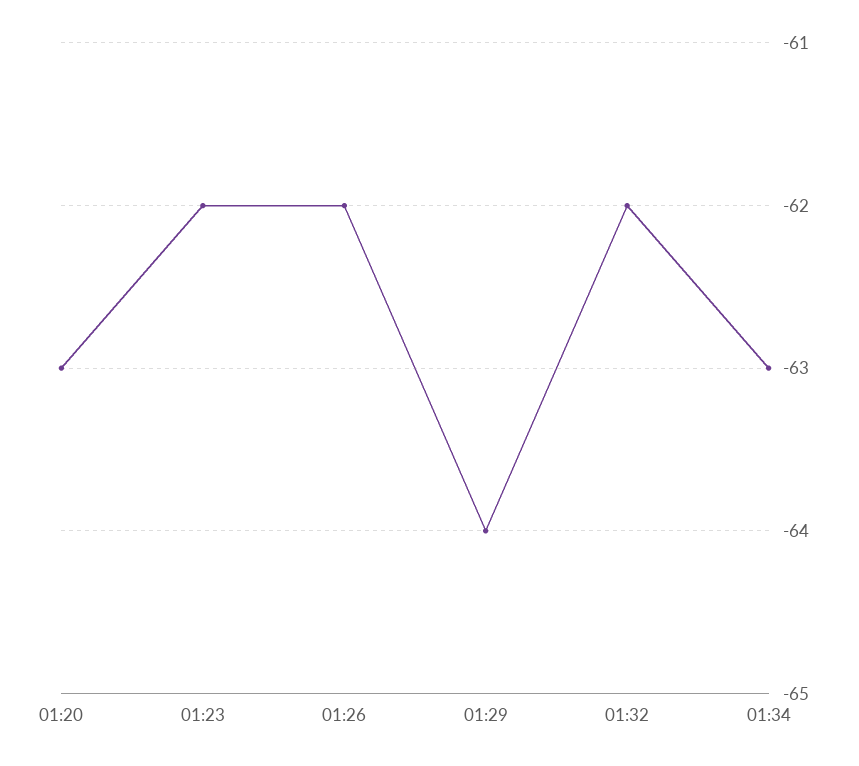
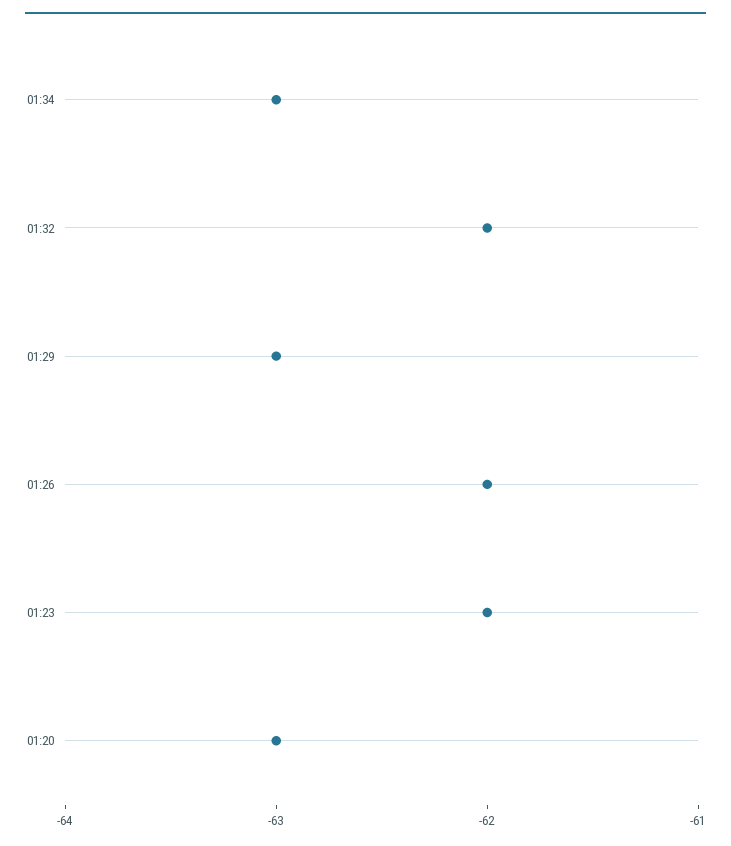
  {
    "01:20": -63,
    "01:23": -62,
    "01:26": -62,
-   "01:29": -64,
+   "01:29": -63,
    "01:32": -62,
    "01:34": -63
  }

